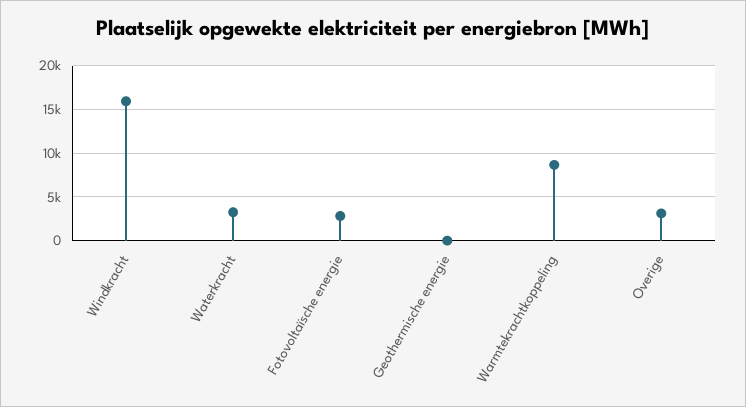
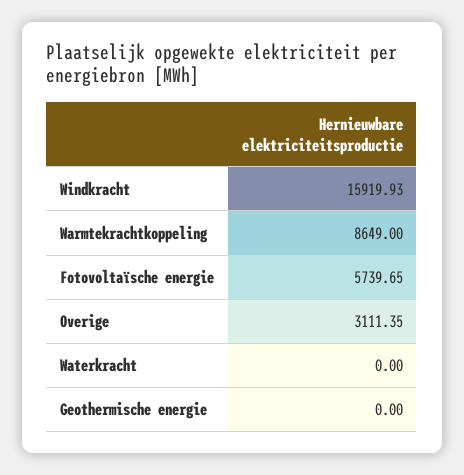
  {
    "Windkracht": 15919.93,
-   "Waterkracht": 3000,
+   "Waterkracht": 0,
-   "Fotovoltaïsche energie": 3000,
+   "Fotovoltaïsche energie": 5739.65,
    "Geothermische energie": 0,
    "Warmtekrachtkoppeling": 8649,
    "Overige": 3111.35
  }

